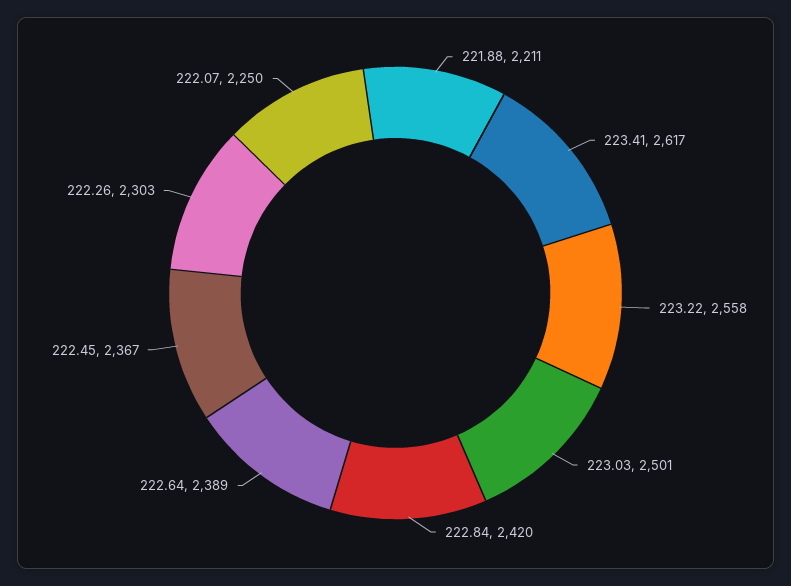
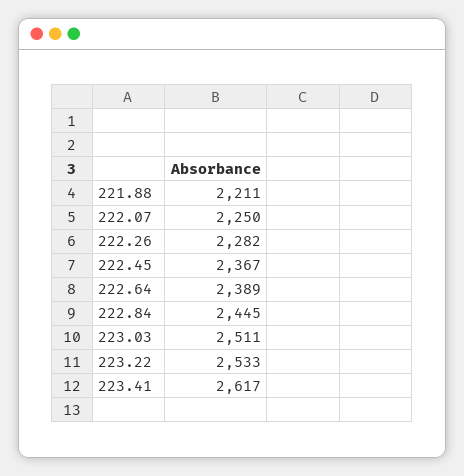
  {
    "221.88": 2211,
    "223.41": 2617,
-   "223.22": 2558,
+   "223.22": 2533,
-   "223.03": 2501,
+   "223.03": 2511,
-   "222.84": 2420,
+   "222.84": 2445,
    "222.64": 2389,
    "222.45": 2367,
-   "222.26": 2303,
+   "222.26": 2282,
    "222.07": 2250
  }

